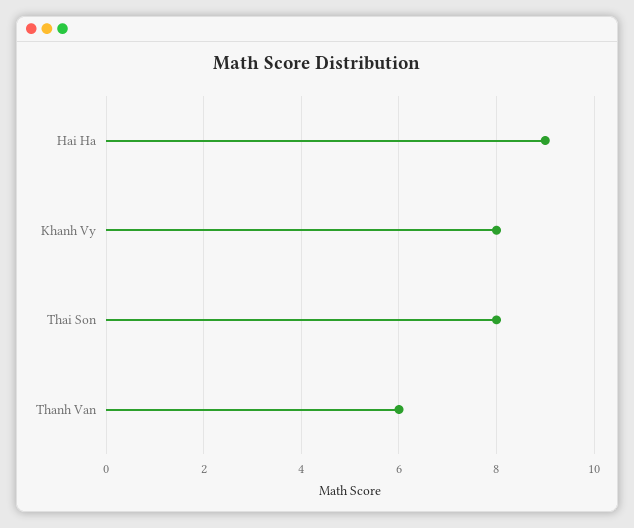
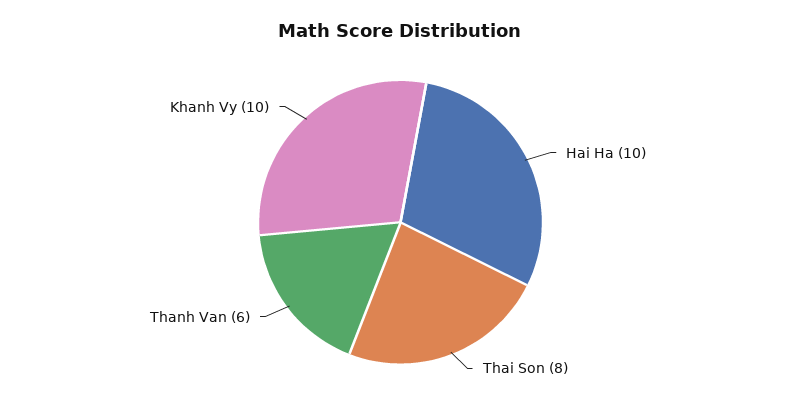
  {
-   "Hai Ha": 9,
+   "Hai Ha": 10,
-   "Khanh Vy": 8,
+   "Khanh Vy": 10,
    "Thai Son": 8,
    "Thanh Van": 6
  }

